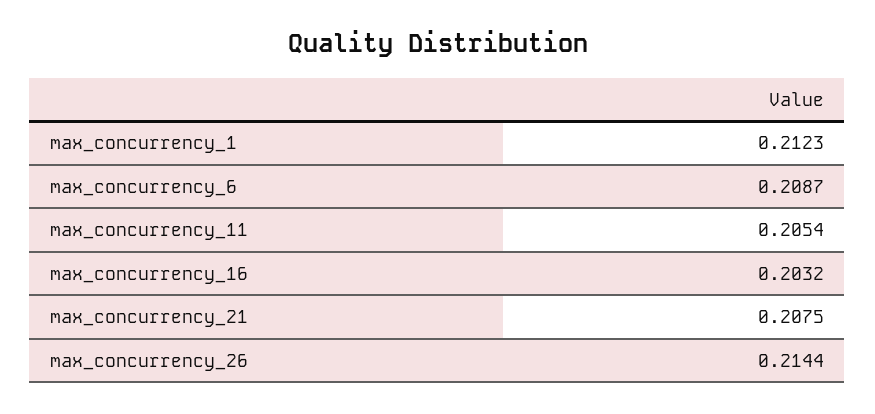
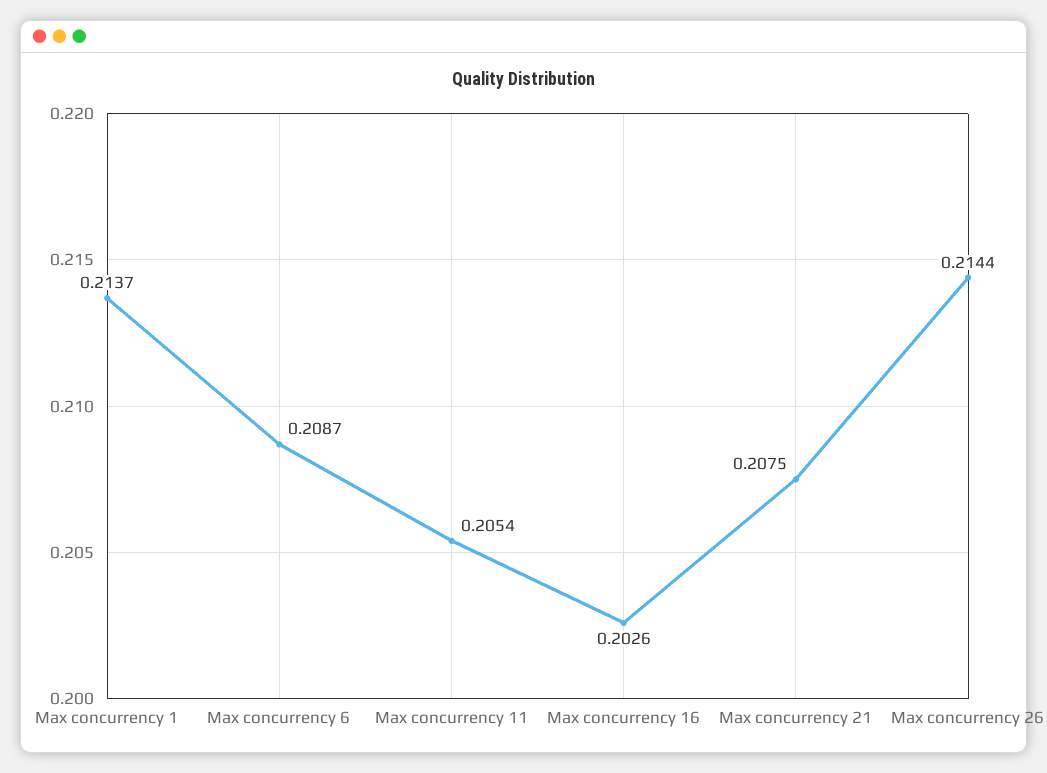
  {
-   "max_concurrency_1": 0.2123,
+   "max_concurrency_1": 0.2137,
    "max_concurrency_6": 0.2087,
    "max_concurrency_11": 0.2054,
-   "max_concurrency_16": 0.2032,
+   "max_concurrency_16": 0.2026,
    "max_concurrency_21": 0.2075,
    "max_concurrency_26": 0.2144
  }

